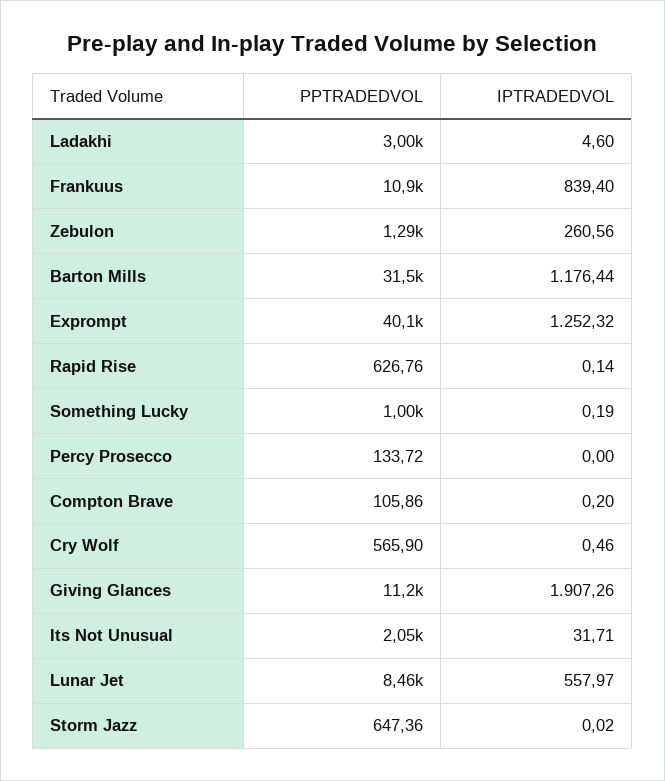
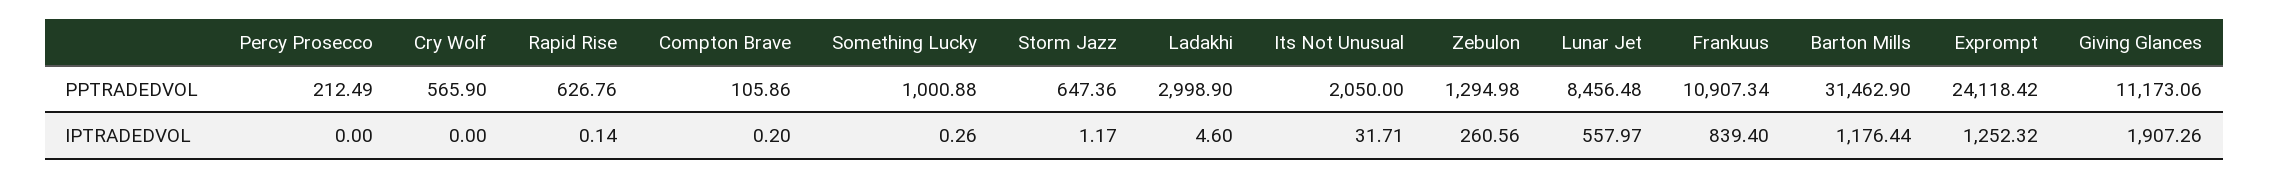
  {
    "PPTRADEDVOL": {
      "Ladakhi": 2998.9,
      "Frankuus": 10907.34,
      "Zebulon": 1294.98,
      "Barton Mills": 31462.9,
-     "Exprompt": 40100,
+     "Exprompt": 24118.42,
      "Rapid Rise": 626.76,
      "Something Lucky": 1000.88,
-     "Percy Prosecco": 133.72,
+     "Percy Prosecco": 212.49,
      "Compton Brave": 105.86,
      "Cry Wolf": 565.9,
      "Giving Glances": 11173.06,
      "Its Not Unusual": 2050,
      "Lunar Jet": 8456.48,
      "Storm Jazz": 647.36
    },
    "IPTRADEDVOL": {
      "Ladakhi": 4.6,
      "Frankuus": 839.4,
      "Zebulon": 260.56,
      "Barton Mills": 1176.44,
      "Exprompt": 1252.32,
      "Rapid Rise": 0.14,
-     "Something Lucky": 0.19,
+     "Something Lucky": 0.26,
      "Percy Prosecco": 0,
      "Compton Brave": 0.2,
-     "Cry Wolf": 0.46,
+     "Cry Wolf": 0,
      "Giving Glances": 1907.26,
      "Its Not Unusual": 31.71,
      "Lunar Jet": 557.97,
-     "Storm Jazz": 0.02
+     "Storm Jazz": 1.17
    }
  }

